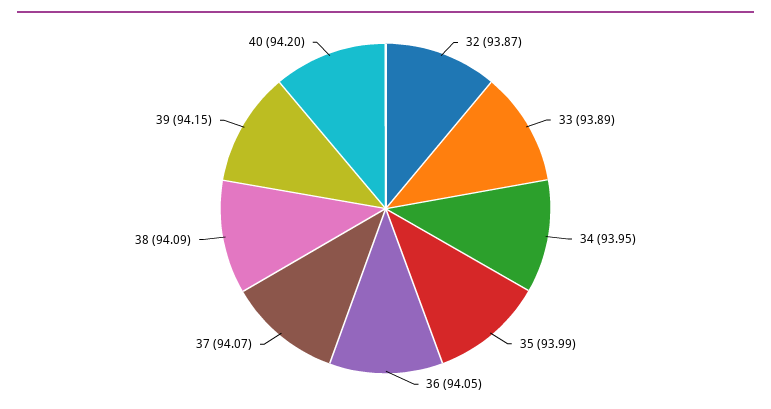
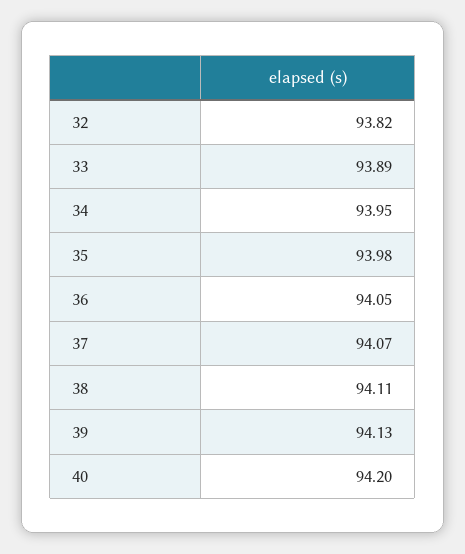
  {
-   "32": 93.87,
+   "32": 93.82,
    "33": 93.89,
    "34": 93.95,
-   "35": 93.99,
+   "35": 93.98,
    "36": 94.05,
    "37": 94.07,
-   "38": 94.09,
+   "38": 94.11,
-   "39": 94.15,
+   "39": 94.13,
    "40": 94.2
  }

